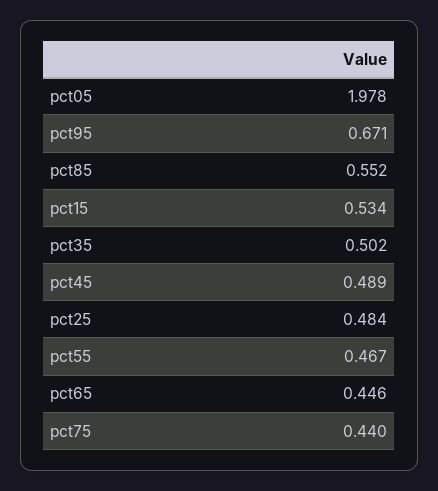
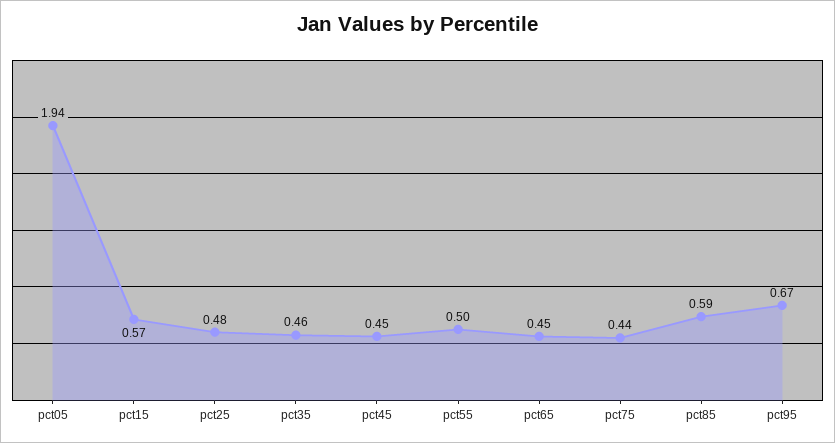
  {
-   "pct05": 1.978,
+   "pct05": 1.94,
    "pct95": 0.671,
-   "pct85": 0.552,
+   "pct85": 0.59,
-   "pct15": 0.534,
+   "pct15": 0.57,
-   "pct35": 0.502,
+   "pct35": 0.46,
-   "pct45": 0.489,
+   "pct45": 0.45,
    "pct25": 0.484,
-   "pct55": 0.467,
+   "pct55": 0.5,
    "pct65": 0.446,
    "pct75": 0.44
  }

